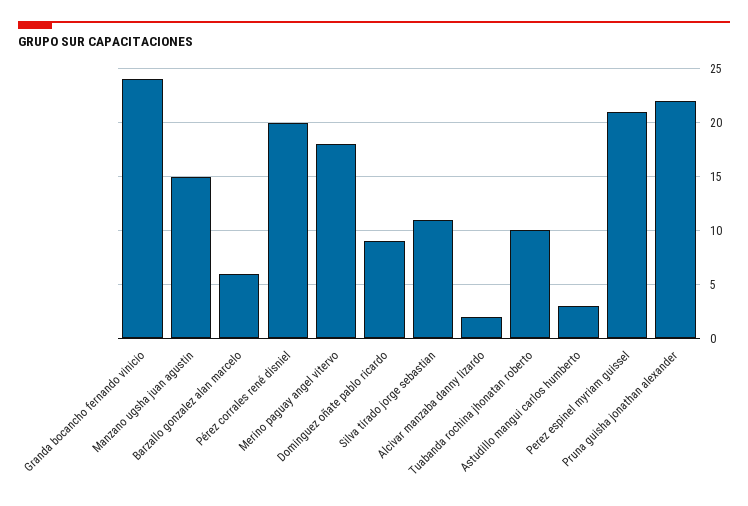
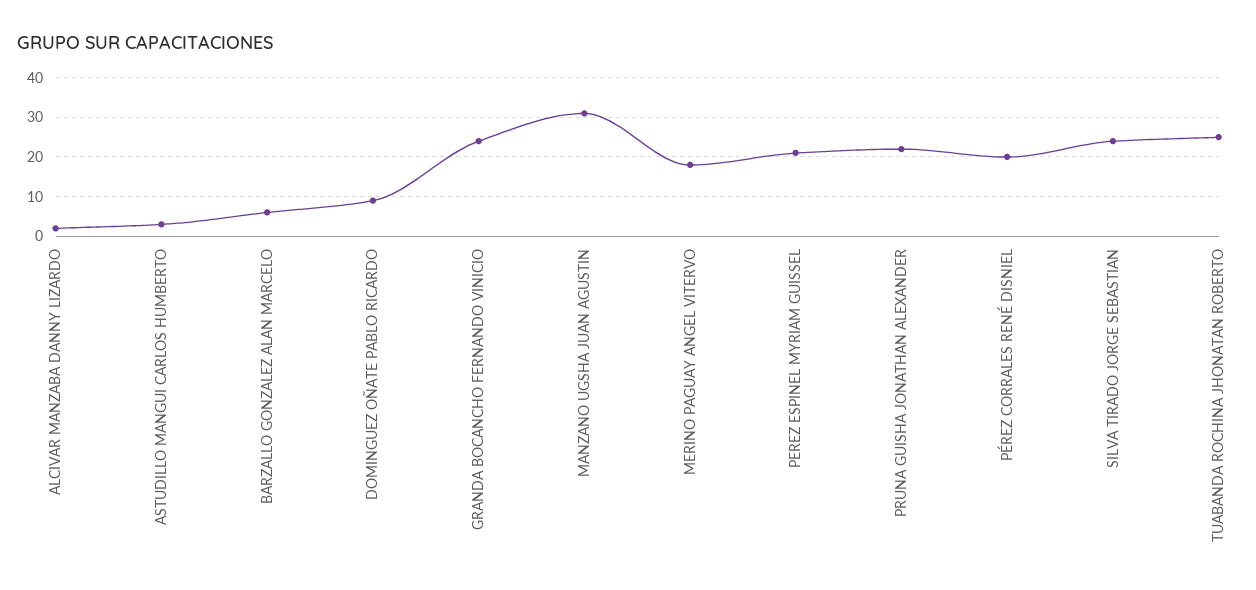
  {
    "Granda bocancho fernando vinicio": 24,
-   "Manzano ugsha juan agustin": 15,
+   "Manzano ugsha juan agustin": 30,
    "Barzallo gonzalez alan marcelo": 6,
    "Pérez corrales rené disniel": 20,
    "Merino paguay angel vitervo": 18,
    "Dominguez oñate pablo ricardo": 9,
-   "Silva tirado jorge sebastian": 11,
+   "Silva tirado jorge sebastian": 25,
    "Alcivar manzaba danny lizardo": 2,
-   "Tuabanda rochina jhonatan roberto": 10,
+   "Tuabanda rochina jhonatan roberto": 25,
    "Astudillo mangui carlos humberto": 3,
    "Perez espinel myriam guissel": 21,
    "Pruna guisha jonathan alexander": 22
  }

